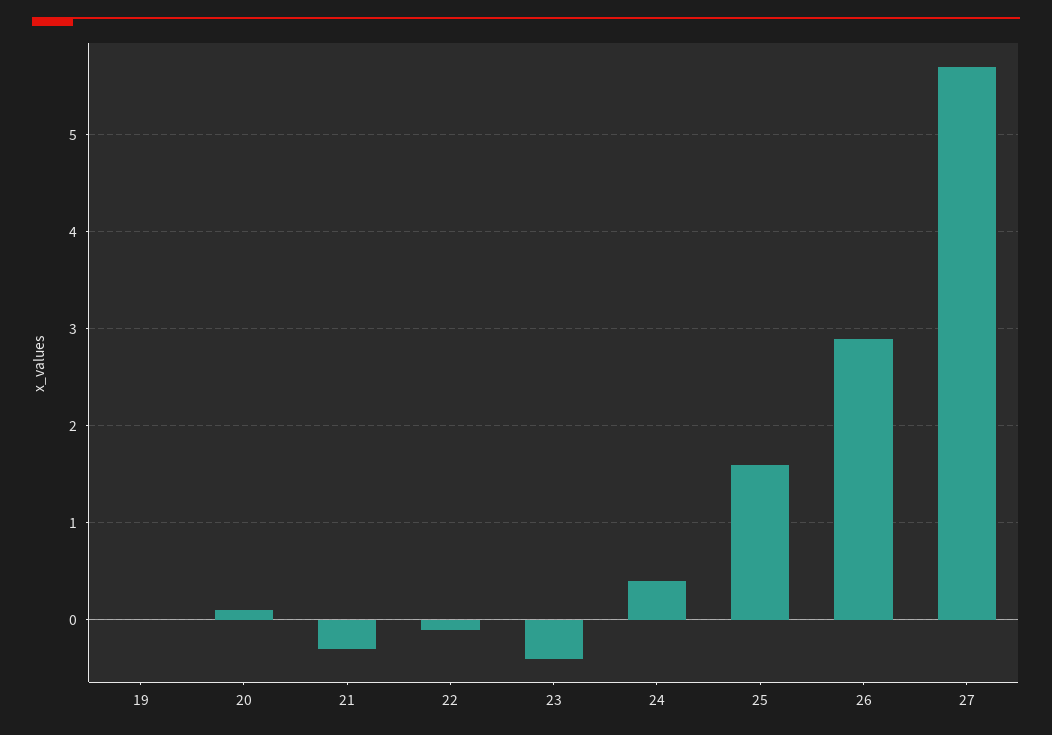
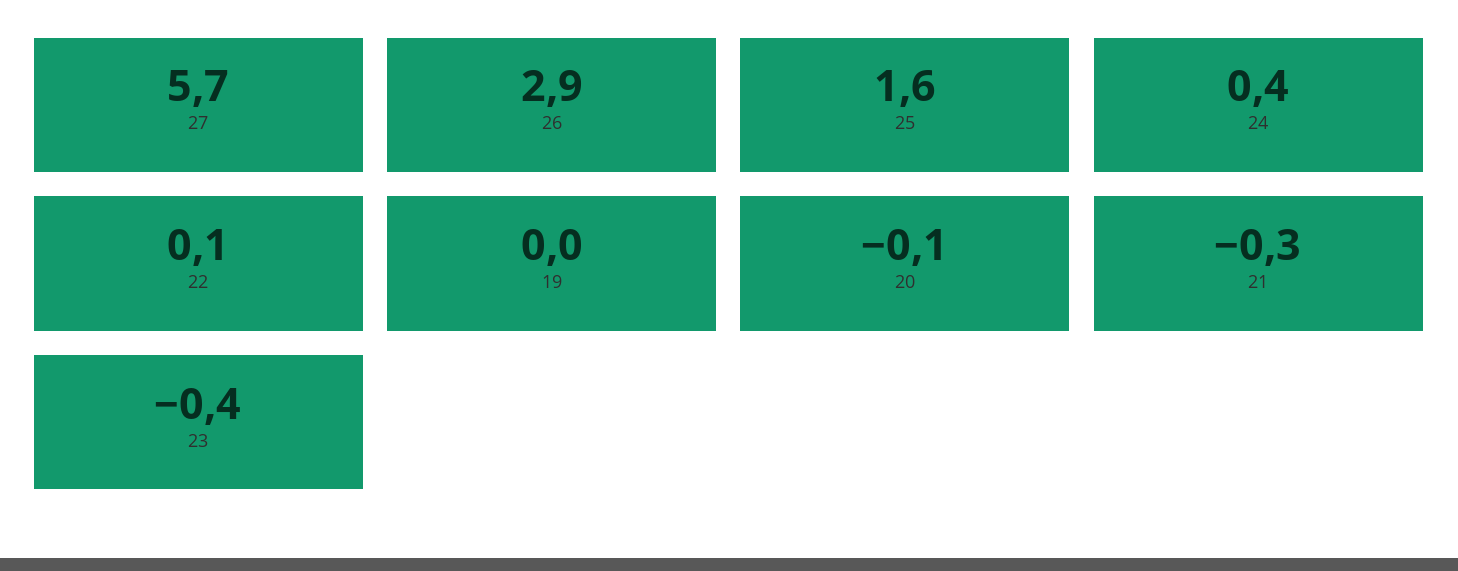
  {
    "19": 0,
-   "20": 0.1,
+   "20": -0.1,
    "21": -0.3,
-   "22": -0.1,
+   "22": 0.1,
    "23": -0.4,
    "24": 0.4,
    "25": 1.6,
    "26": 2.9,
    "27": 5.7
  }

